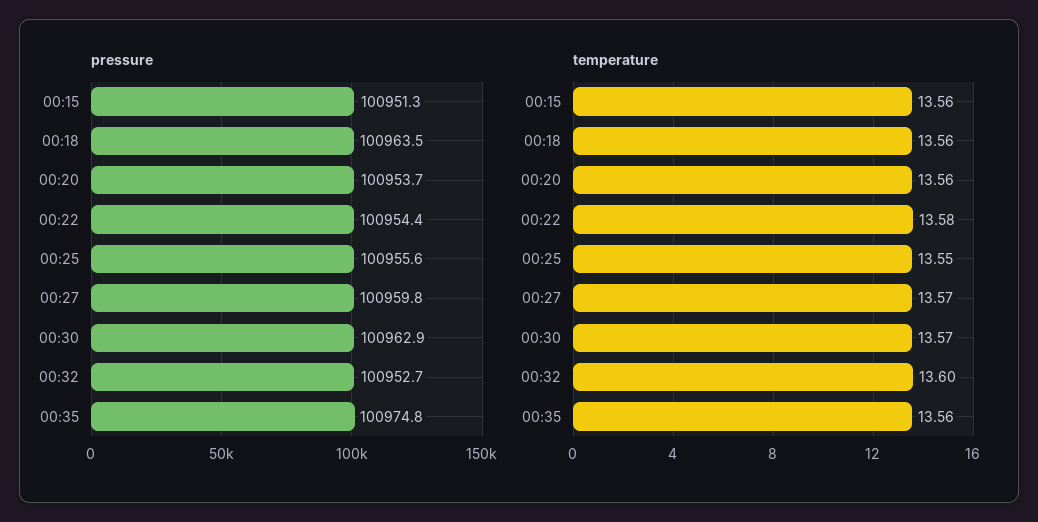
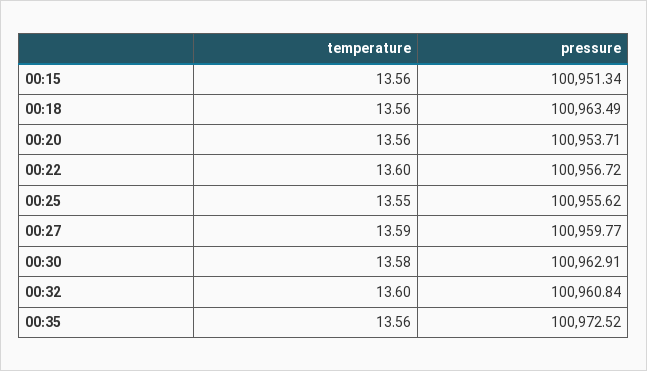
  {
    "pressure": {
      "00:15": 100951.34,
      "00:18": 100963.49,
      "00:20": 100953.71,
-     "00:22": 100954.4,
+     "00:22": 100956.72,
      "00:25": 100955.62,
      "00:27": 100959.77,
      "00:30": 100962.91,
-     "00:32": 100952.7,
+     "00:32": 100960.84,
-     "00:35": 100974.8
+     "00:35": 100972.52
    },
    "temperature": {
      "00:15": 13.56,
      "00:18": 13.56,
      "00:20": 13.56,
-     "00:22": 13.58,
+     "00:22": 13.6,
      "00:25": 13.55,
-     "00:27": 13.57,
+     "00:27": 13.59,
-     "00:30": 13.57,
+     "00:30": 13.58,
      "00:32": 13.6,
      "00:35": 13.56
    }
  }

